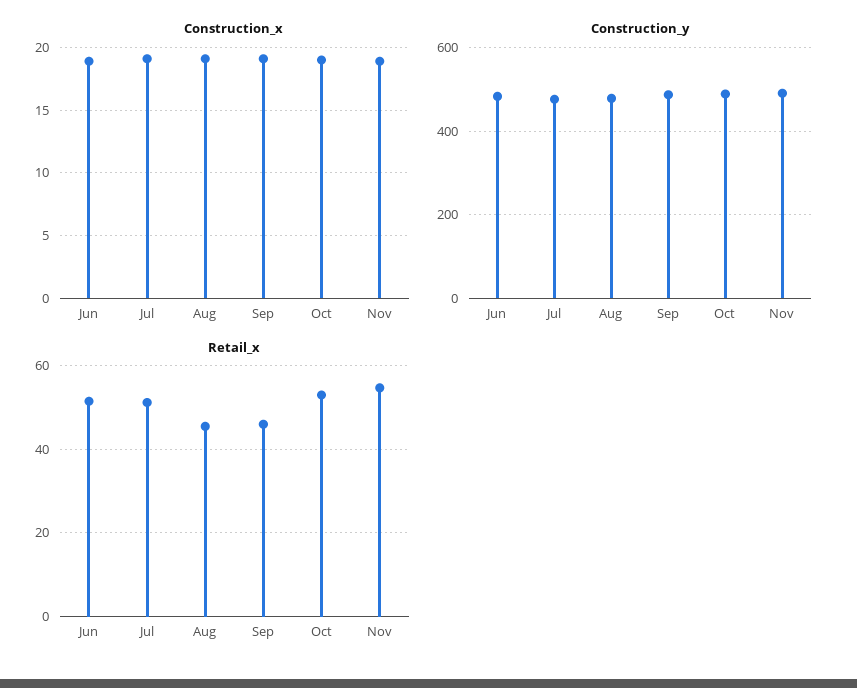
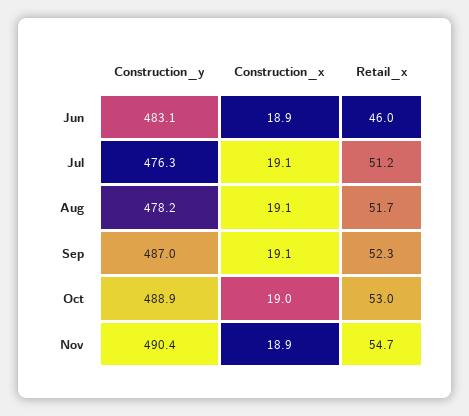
  {
    "Construction_x": {
      "Jun": 18.9,
      "Jul": 19.1,
      "Aug": 19.1,
      "Sep": 19.1,
      "Oct": 19,
      "Nov": 18.9
    },
    "Construction_y": {
      "Jun": 483.1,
      "Jul": 476.3,
      "Aug": 478.2,
      "Sep": 487,
      "Oct": 488.9,
      "Nov": 490.4
    },
    "Retail_x": {
-     "Jun": 52,
+     "Jun": 46,
      "Jul": 51.2,
-     "Aug": 46,
+     "Aug": 51.7,
-     "Sep": 46,
+     "Sep": 52.3,
      "Oct": 53,
      "Nov": 54.7
    }
  }

